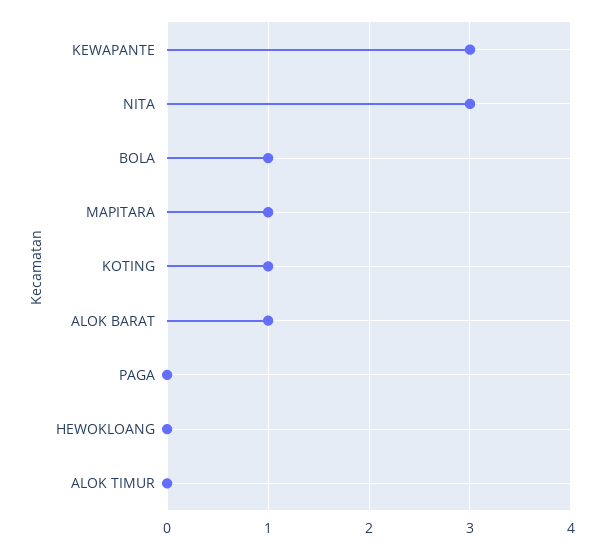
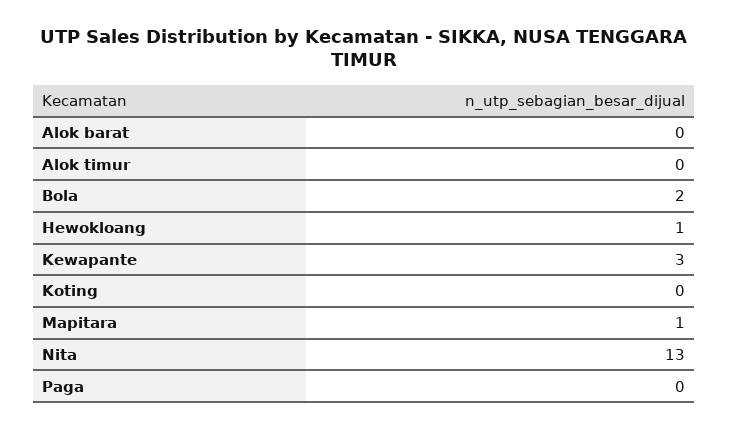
  {
    "KEWAPANTE": 3,
-   "NITA": 3,
+   "NITA": 13,
-   "BOLA": 1,
+   "BOLA": 2,
    "MAPITARA": 1,
-   "KOTING": 1,
+   "KOTING": 0,
-   "ALOK BARAT": 1,
+   "ALOK BARAT": 0,
    "PAGA": 0,
-   "HEWOKLOANG": 0,
+   "HEWOKLOANG": 1,
    "ALOK TIMUR": 0
  }

